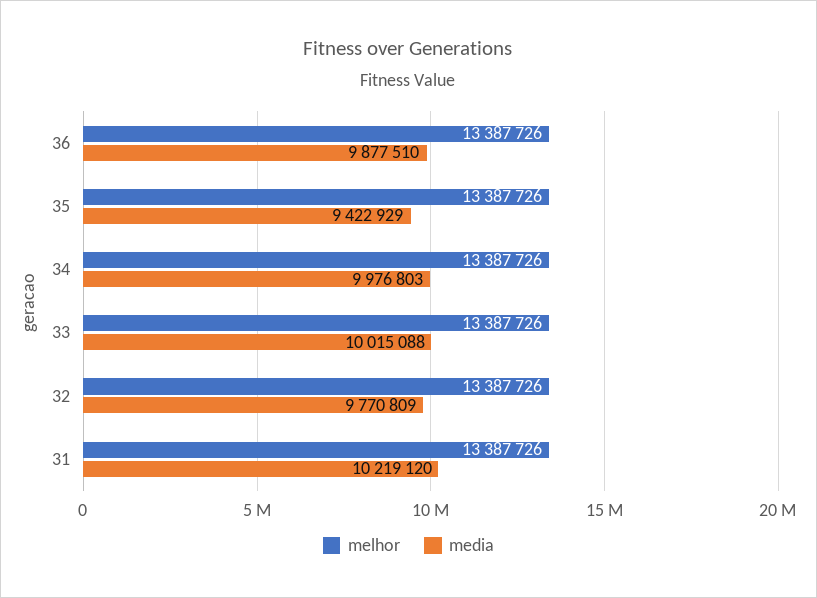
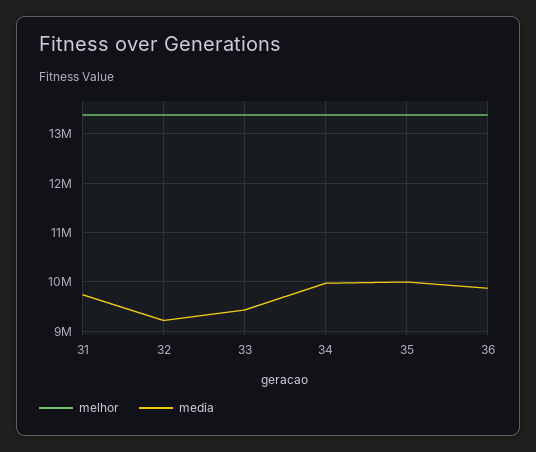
  {
    "melhor": {
      "36": 13387726,
      "35": 13387726,
      "34": 13387726,
      "33": 13387726,
      "32": 13387726,
      "31": 13387726
    },
    "media": {
      "36": 9877510,
-     "35": 9422929,
+     "35": 10000000,
      "34": 9976803,
-     "33": 10015088,
+     "33": 9400000,
-     "32": 9770809,
+     "32": 9200000,
-     "31": 10219120
+     "31": 9800000
    }
  }

